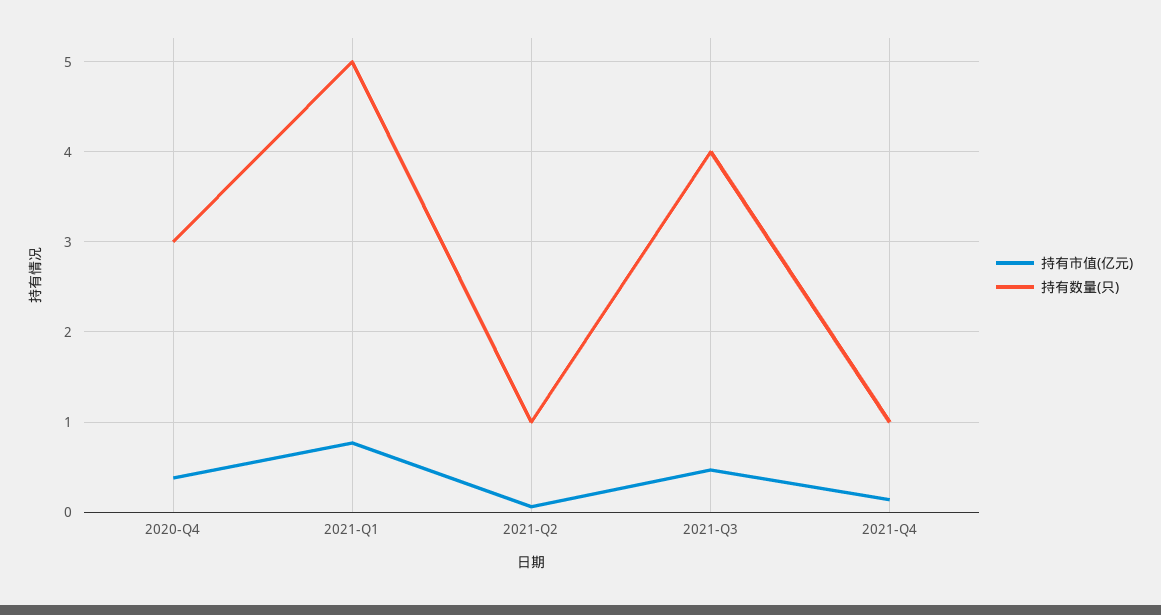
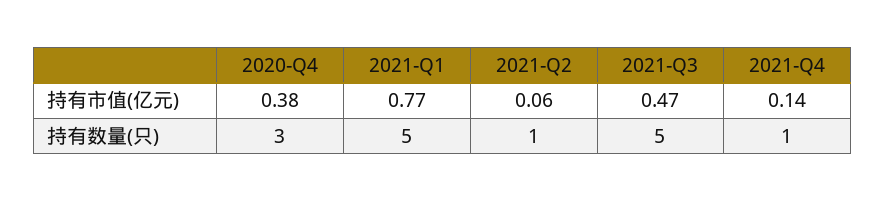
  {
    "持有市值(亿元)": {
      "2020-Q4": 0.38,
      "2021-Q1": 0.77,
      "2021-Q2": 0.06,
      "2021-Q3": 0.47,
      "2021-Q4": 0.14
    },
    "持有数量(只)": {
      "2020-Q4": 3,
      "2021-Q1": 5,
      "2021-Q2": 1,
-     "2021-Q3": 4,
+     "2021-Q3": 5,
      "2021-Q4": 1
    }
  }

